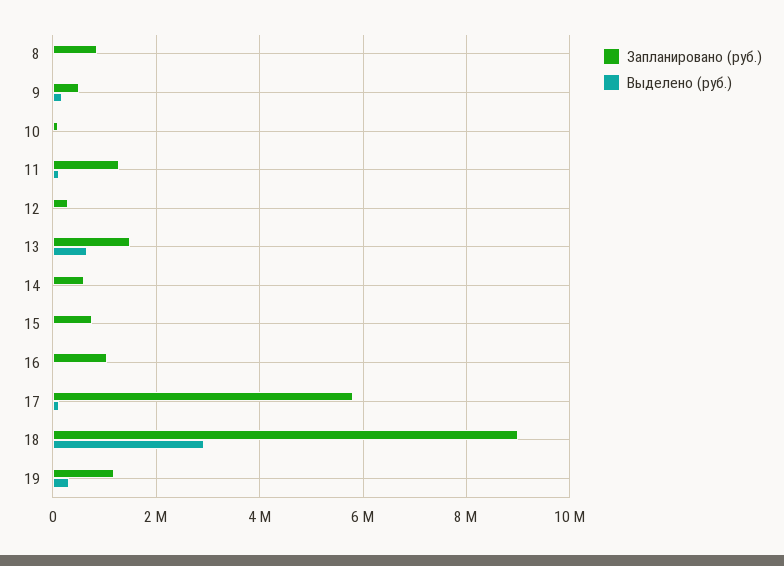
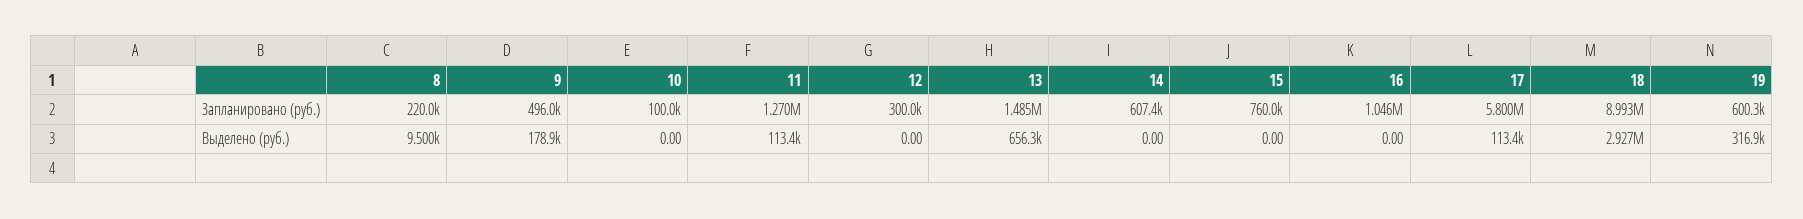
  {
    "Запланировано (руб.)": {
-     "8": 800000,
+     "8": 220000,
      "9": 496000,
      "10": 100000,
      "11": 1270000,
      "12": 300000,
      "13": 1485000,
      "14": 607400,
      "15": 760000,
      "16": 1046000,
      "17": 5800000,
      "18": 8993000,
-     "19": 1200000
+     "19": 600300
    },
    "Выделено (руб.)": {
      "8": 9500,
      "9": 178900,
      "10": 0,
      "11": 113400,
      "12": 0,
      "13": 656300,
      "14": 0,
      "15": 0,
      "16": 0,
      "17": 113400,
      "18": 2927000,
      "19": 316900
    }
  }

